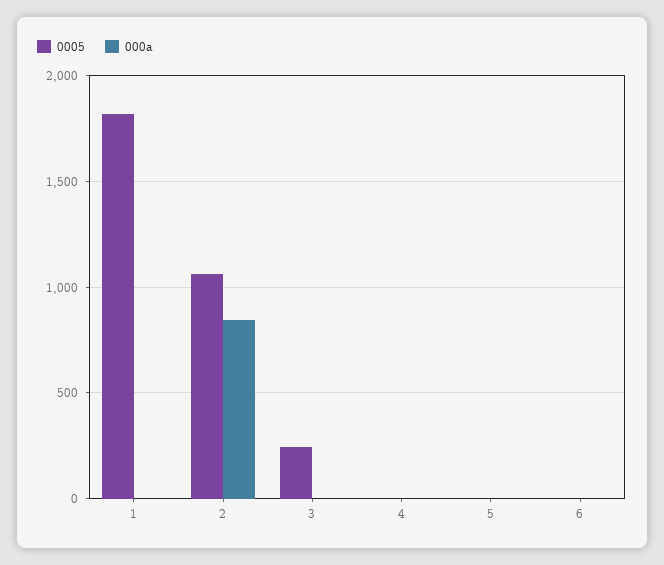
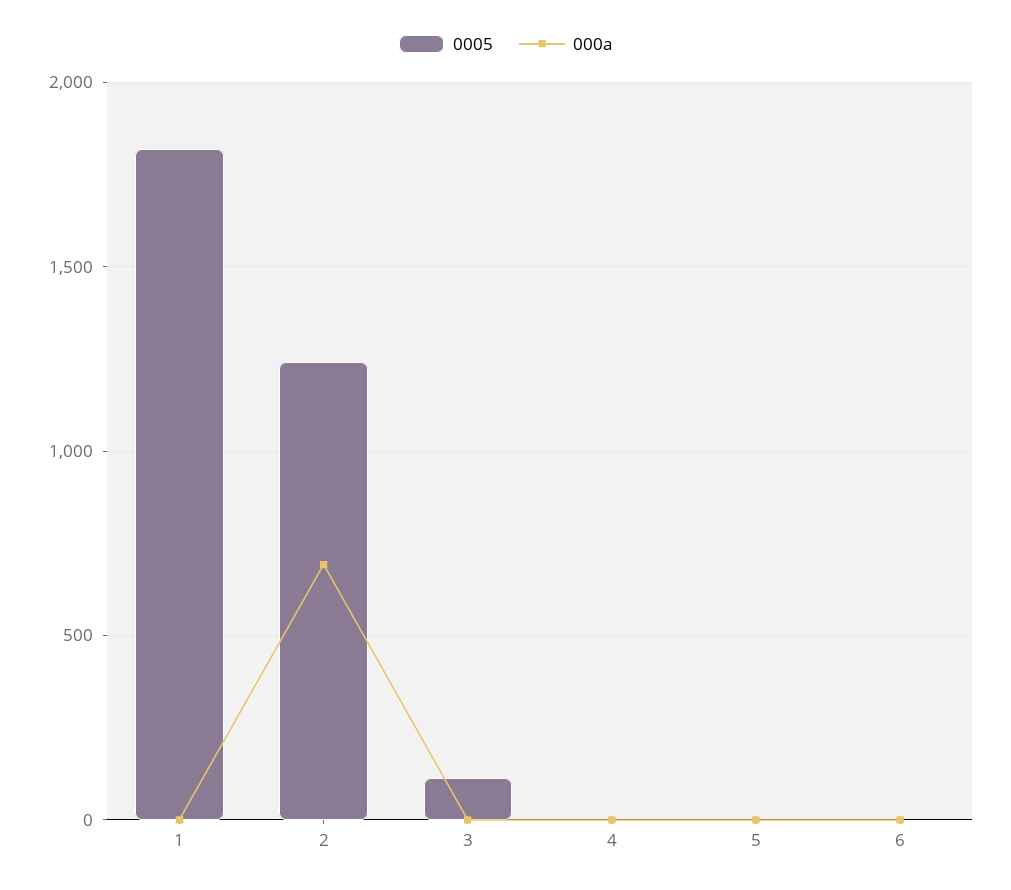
  {
    "0005": {
      "1": 1800,
-     "2": 1050,
+     "2": 1250,
-     "3": 250,
+     "3": 100,
      "4": 0,
      "5": 0,
      "6": 0
    },
    "000a": {
      "1": 0,
-     "2": 850,
+     "2": 700,
      "3": 0,
      "4": 0,
      "5": 0,
      "6": 0
    }
  }

